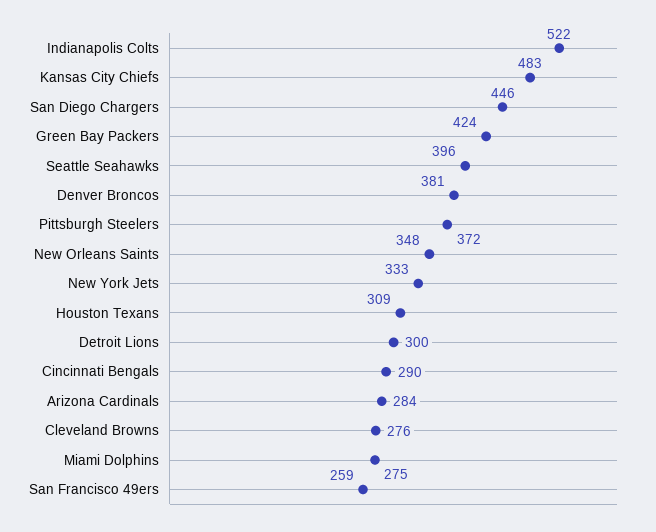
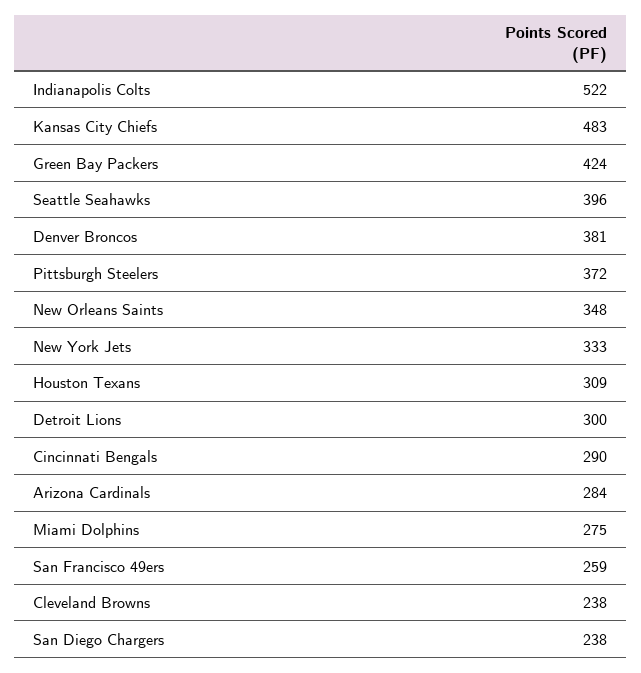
  {
    "Indianapolis Colts": 522,
    "Kansas City Chiefs": 483,
-   "San Diego Chargers": 446,
+   "San Diego Chargers": 238,
    "Green Bay Packers": 424,
    "Seattle Seahawks": 396,
    "Denver Broncos": 381,
    "Pittsburgh Steelers": 372,
    "New Orleans Saints": 348,
    "New York Jets": 333,
    "Houston Texans": 309,
    "Detroit Lions": 300,
    "Cincinnati Bengals": 290,
    "Arizona Cardinals": 284,
-   "Cleveland Browns": 276,
+   "Cleveland Browns": 238,
    "Miami Dolphins": 275,
    "San Francisco 49ers": 259
  }

